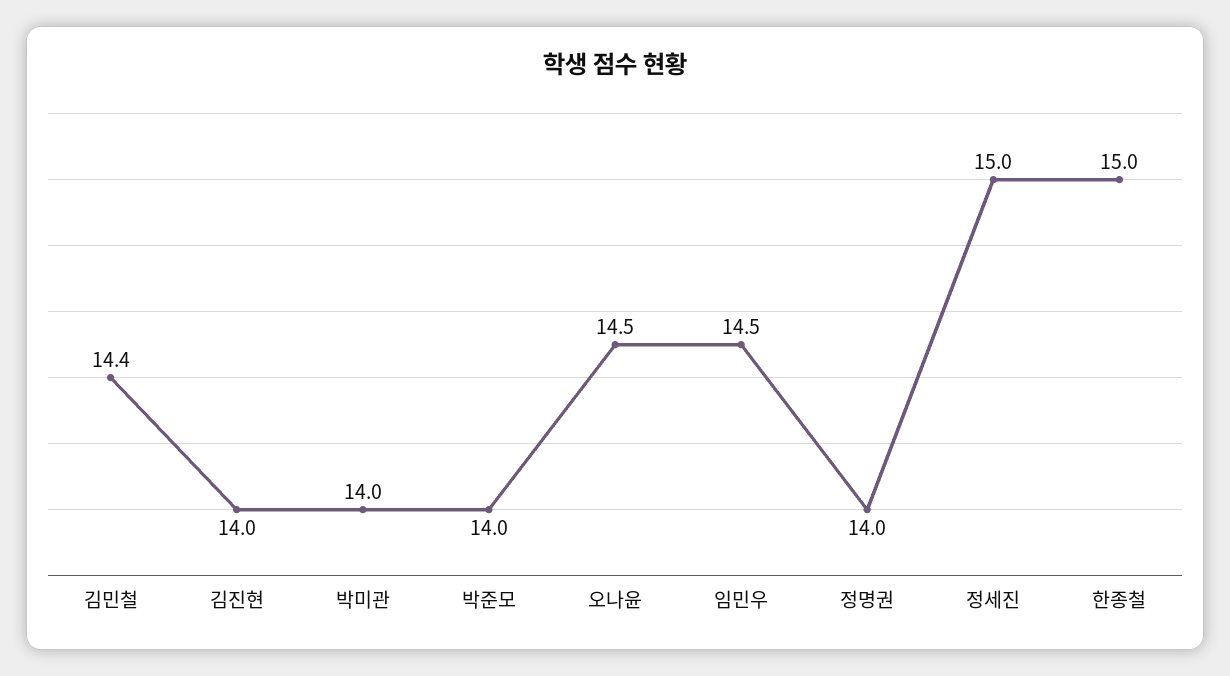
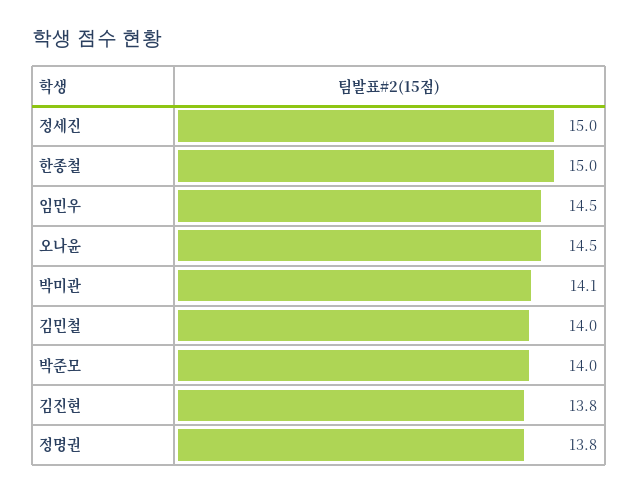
  {
-   "김민철": 14.4,
+   "김민철": 14,
-   "김진현": 14,
+   "김진현": 13.8,
-   "박미관": 14,
+   "박미관": 14.1,
    "박준모": 14,
    "오나윤": 14.5,
    "임민우": 14.5,
-   "정명권": 14,
+   "정명권": 13.8,
    "정세진": 15,
    "한종철": 15
  }

